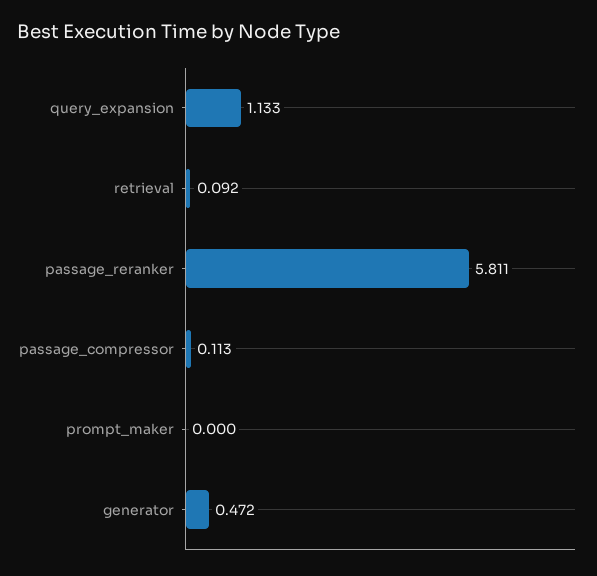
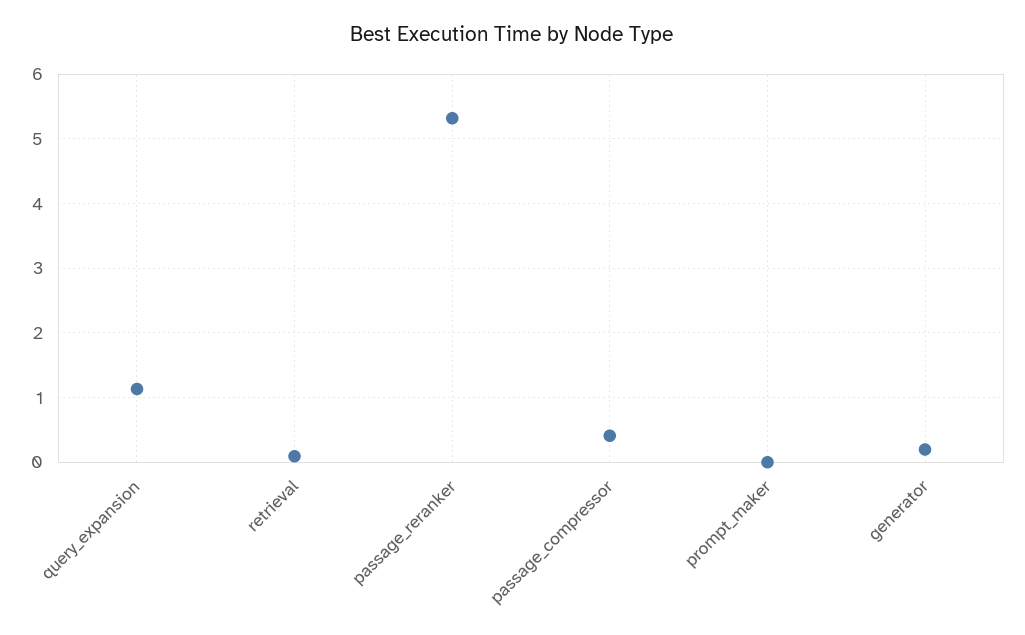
  {
    "query_expansion": 1.133,
    "retrieval": 0.092,
-   "passage_reranker": 5.811,
+   "passage_reranker": 5.3,
-   "passage_compressor": 0.113,
+   "passage_compressor": 0.4,
    "prompt_maker": 0,
-   "generator": 0.472
+   "generator": 0.2
  }

